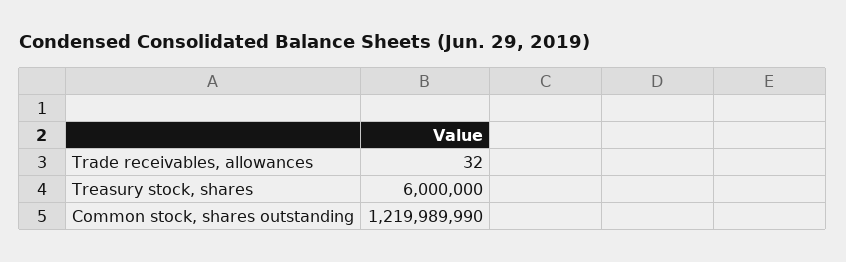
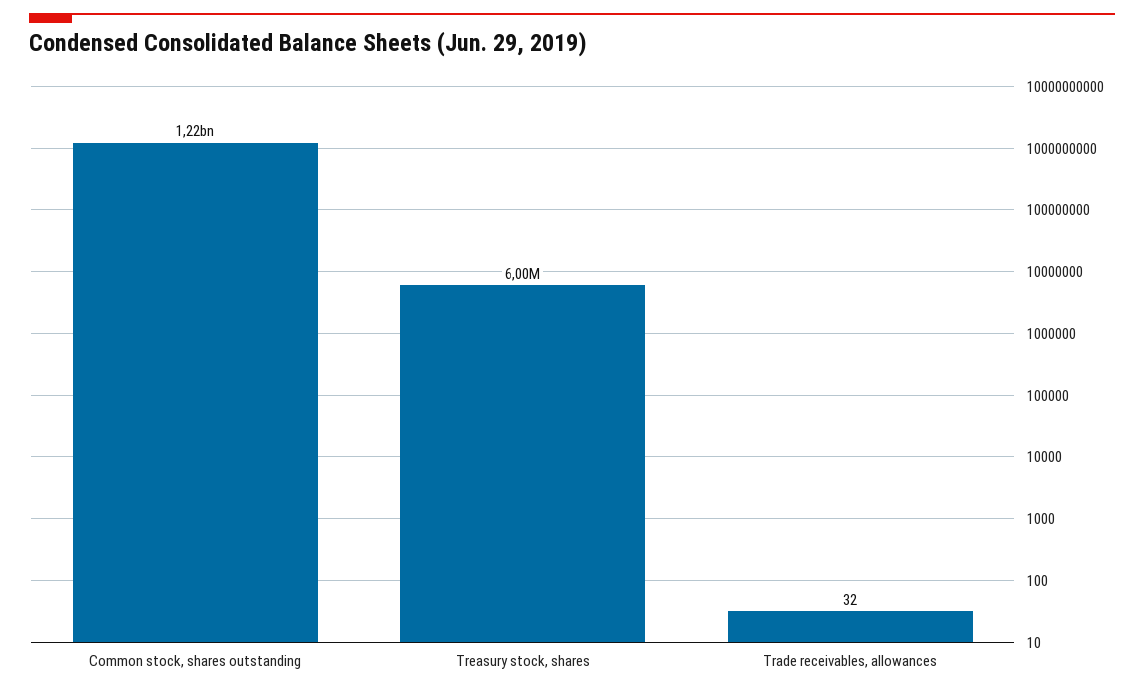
  {
    "Trade receivables, allowances": 32,
    "Treasury stock, shares": 6000000,
-   "Common stock, shares outstanding": 1219989990
+   "Common stock, shares outstanding": 1220000000
  }

